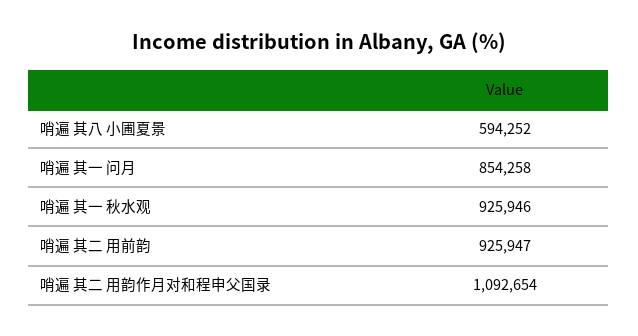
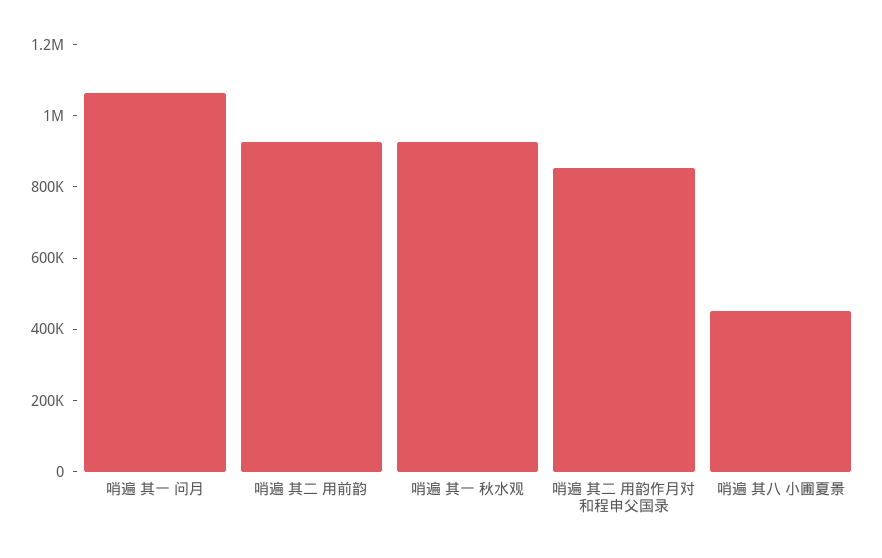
  {
-   "哨遍 其八 小圃夏景": 594252,
+   "哨遍 其八 小圃夏景": 450000,
-   "哨遍 其一 问月": 854258,
+   "哨遍 其一 问月": 1050000,
    "哨遍 其一 秋水观": 925946,
    "哨遍 其二 用前韵": 925947,
-   "哨遍 其二 用韵作月对和程申父国录": 1092654
+   "哨遍 其二 用韵作月对和程申父国录": 850000
  }

